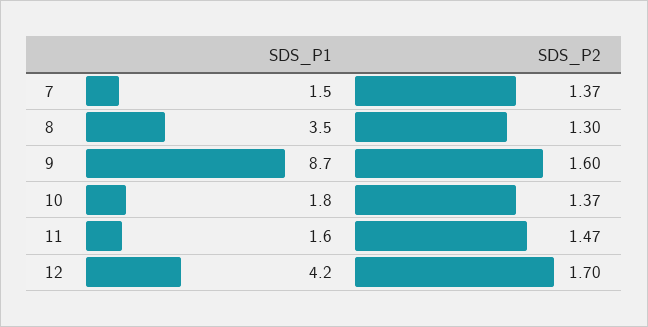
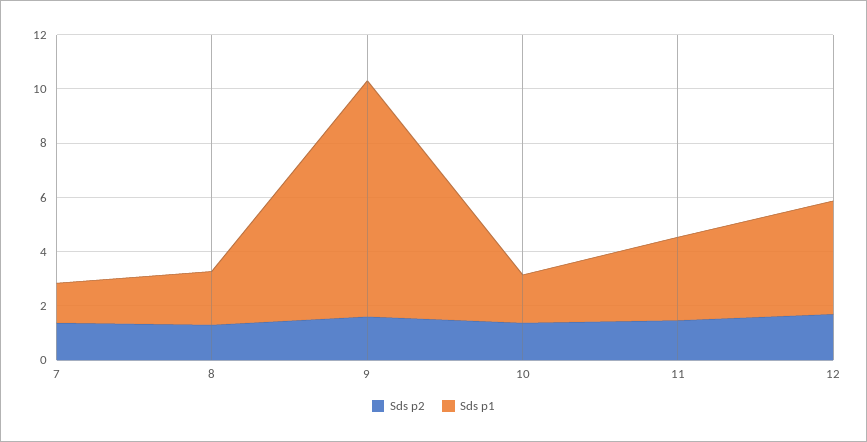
  {
    "SDS_P1": {
      "7": 1.5,
-     "8": 3.5,
+     "8": 2,
      "9": 8.7,
      "10": 1.8,
-     "11": 1.6,
+     "11": 3,
      "12": 4.2
    },
    "SDS_P2": {
      "7": 1.37,
      "8": 1.3,
      "9": 1.6,
      "10": 1.37,
      "11": 1.47,
      "12": 1.7
    }
  }

